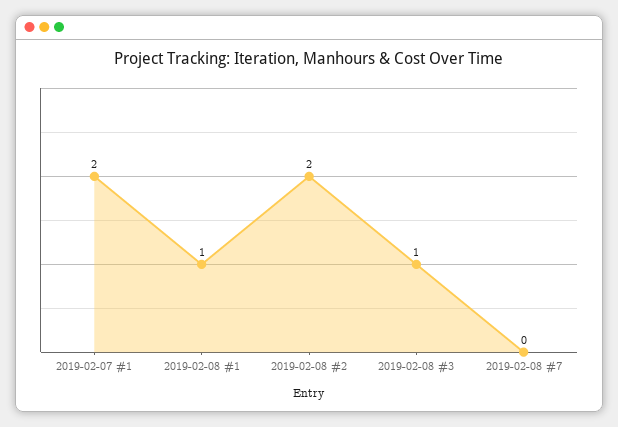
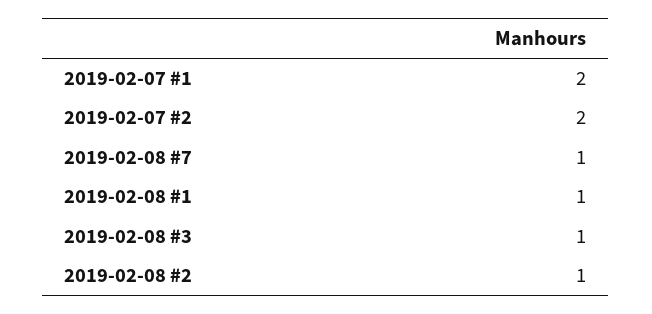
  {
    "2019-02-07 #1": 2,
    "2019-02-08 #1": 1,
-   "2019-02-08 #2": 2,
+   "2019-02-08 #2": 1,
    "2019-02-08 #3": 1,
-   "2019-02-08 #7": 0
+   "2019-02-08 #7": 1,
+   "2019-02-07 #2": 2
  }

